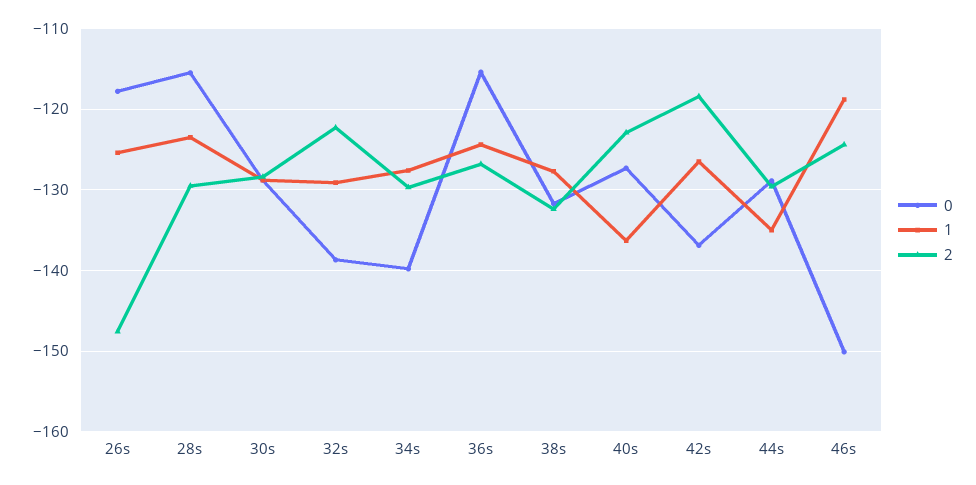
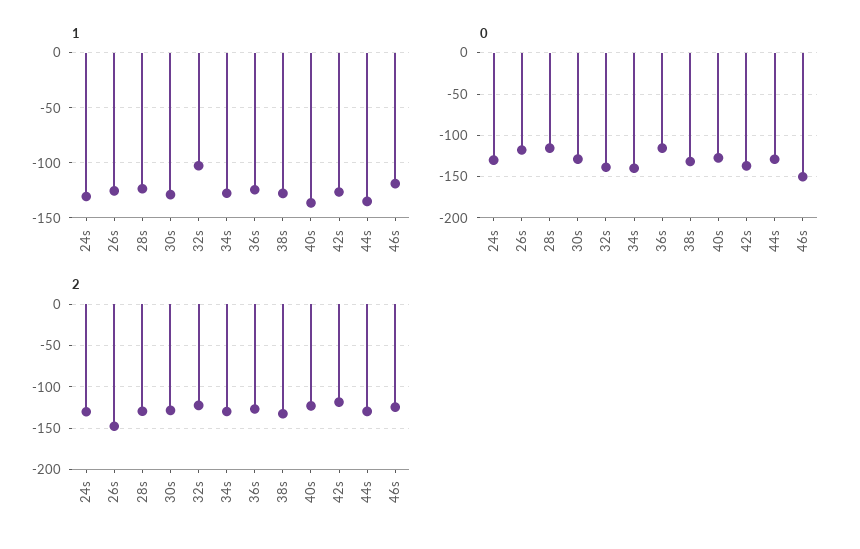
  {
    "0": {
      "26s": -118,
      "28s": -116,
      "30s": -129,
      "32s": -139,
      "34s": -140,
      "36s": -115,
      "38s": -132,
      "40s": -127,
      "42s": -137,
      "44s": -129,
-     "46s": -150
+     "46s": -150,
+     "24s": -130
    },
    "1": {
      "26s": -125,
      "28s": -124,
      "30s": -129,
-     "32s": -129,
+     "32s": -100,
      "34s": -128,
      "36s": -124,
      "38s": -128,
      "40s": -136,
      "42s": -127,
      "44s": -135,
-     "46s": -119
+     "46s": -119,
+     "24s": -130
    },
    "2": {
      "26s": -148,
      "28s": -130,
      "30s": -128,
      "32s": -122,
      "34s": -130,
      "36s": -127,
      "38s": -132,
      "40s": -123,
      "42s": -118,
      "44s": -130,
-     "46s": -124
+     "46s": -124,
+     "24s": -130
    }
  }

